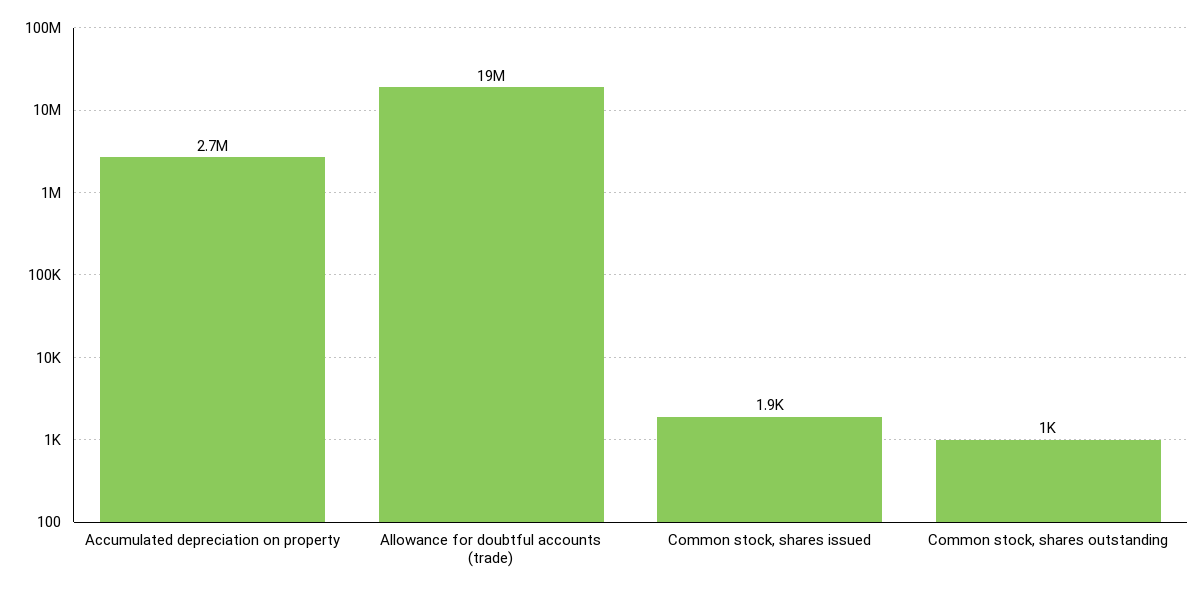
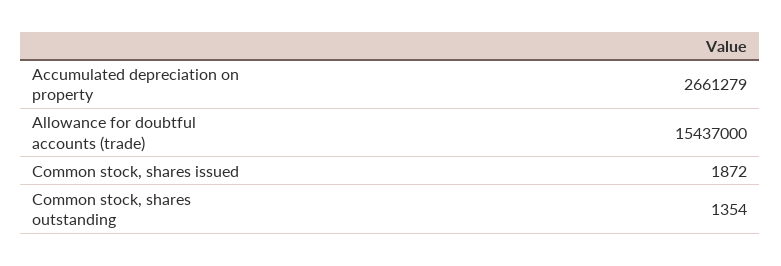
  {
    "Accumulated depreciation on property": 2661279,
-   "Allowance for doubtful accounts (trade)": 19000000,
+   "Allowance for doubtful accounts (trade)": 15437000,
    "Common stock, shares issued": 1872,
-   "Common stock, shares outstanding": 1000
+   "Common stock, shares outstanding": 1354
  }

